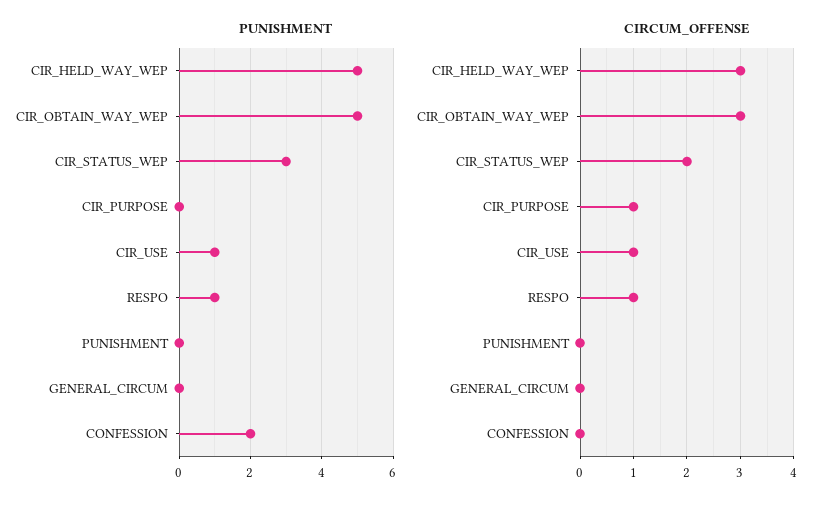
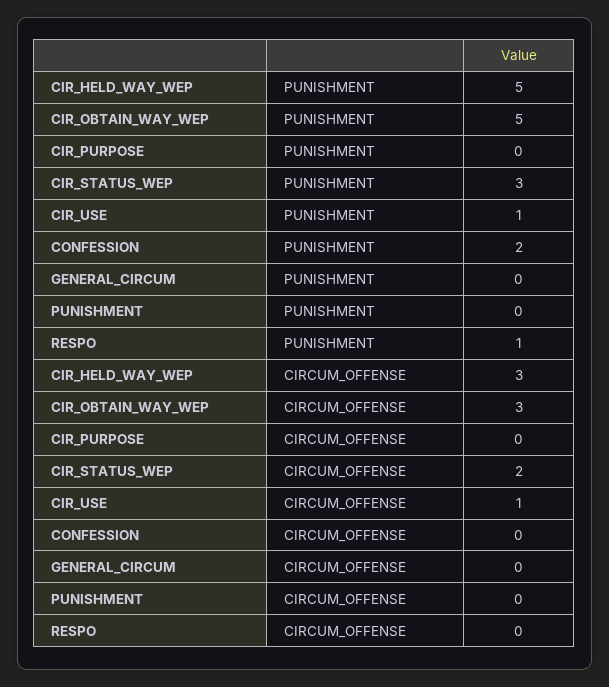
  {
    "PUNISHMENT": {
      "CIR_HELD_WAY_WEP": 5,
      "CIR_OBTAIN_WAY_WEP": 5,
      "CIR_STATUS_WEP": 3,
      "CIR_PURPOSE": 0,
      "CIR_USE": 1,
      "RESPO": 1,
      "PUNISHMENT": 0,
      "GENERAL_CIRCUM": 0,
      "CONFESSION": 2
    },
    "CIRCUM_OFFENSE": {
      "CIR_HELD_WAY_WEP": 3,
      "CIR_OBTAIN_WAY_WEP": 3,
      "CIR_STATUS_WEP": 2,
-     "CIR_PURPOSE": 1,
+     "CIR_PURPOSE": 0,
      "CIR_USE": 1,
-     "RESPO": 1,
+     "RESPO": 0,
      "PUNISHMENT": 0,
      "GENERAL_CIRCUM": 0,
      "CONFESSION": 0
    }
  }

